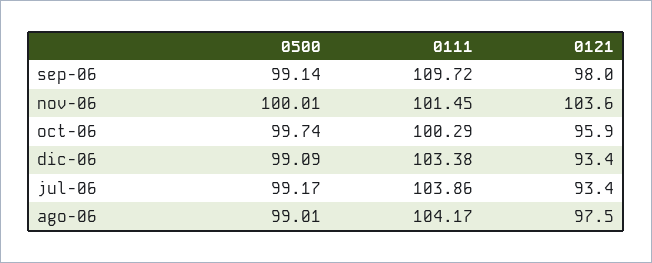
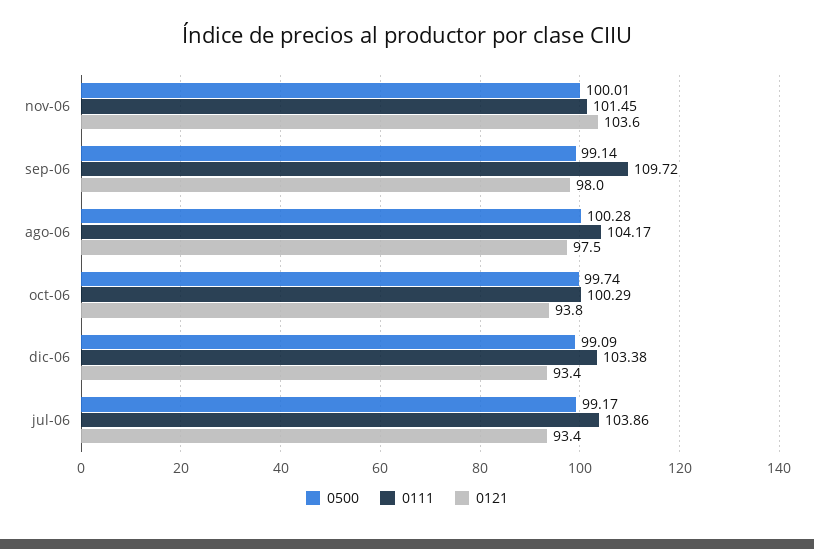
  {
    "0500": {
      "sep-06": 99.14,
      "nov-06": 100.01,
      "oct-06": 99.74,
      "dic-06": 99.09,
      "jul-06": 99.17,
-     "ago-06": 99.01
+     "ago-06": 100.28
    },
    "0111": {
      "sep-06": 109.72,
      "nov-06": 101.45,
      "oct-06": 100.29,
      "dic-06": 103.38,
      "jul-06": 103.86,
      "ago-06": 104.17
    },
    "0121": {
      "sep-06": 98,
      "nov-06": 103.6,
-     "oct-06": 95.9,
+     "oct-06": 93.8,
      "dic-06": 93.4,
      "jul-06": 93.4,
      "ago-06": 97.5
    }
  }

